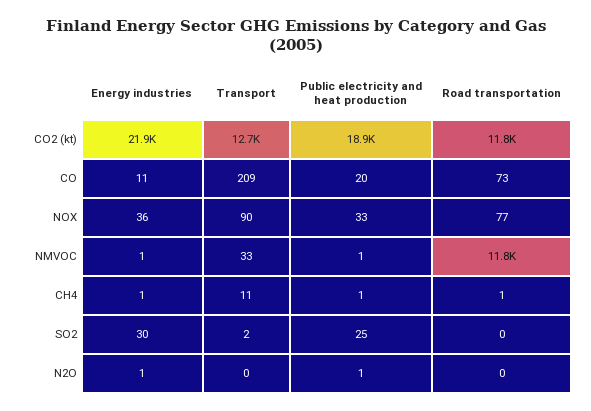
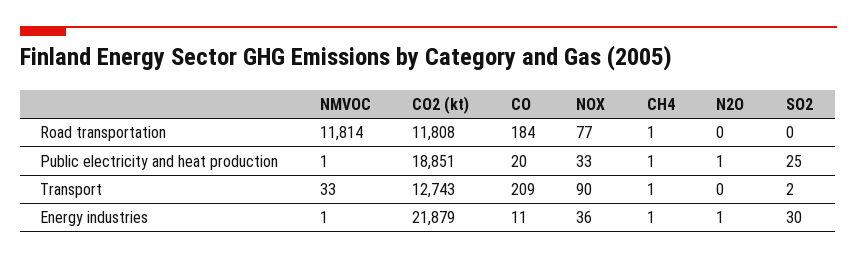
  {
    "Energy industries": {
      "CO2 (kt)": 21879,
      "CO": 11,
      "NOX": 36,
      "NMVOC": 1,
      "CH4": 1,
      "SO2": 30,
      "N2O": 1
    },
    "Transport": {
      "CO2 (kt)": 12743,
      "CO": 209,
      "NOX": 90,
      "NMVOC": 33,
-     "CH4": 11,
+     "CH4": 1,
      "SO2": 2,
      "N2O": 0
    },
    "Public electricity and heat production": {
      "CO2 (kt)": 18851,
      "CO": 20,
      "NOX": 33,
      "NMVOC": 1,
      "CH4": 1,
      "SO2": 25,
      "N2O": 1
    },
    "Road transportation": {
      "CO2 (kt)": 11808,
-     "CO": 73,
+     "CO": 184,
      "NOX": 77,
      "NMVOC": 11814,
      "CH4": 1,
      "SO2": 0,
      "N2O": 0
    }
  }

